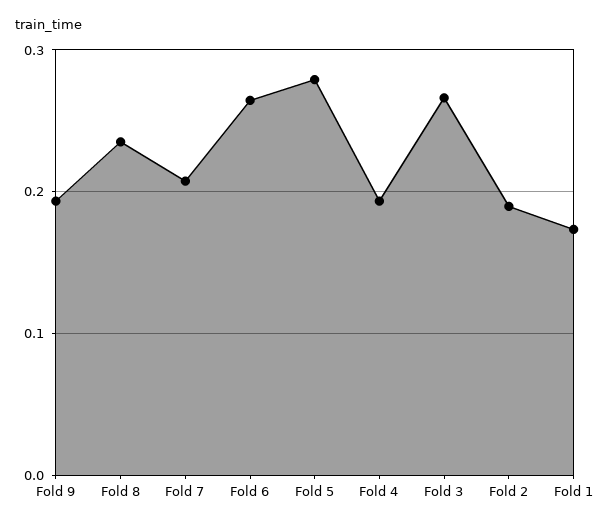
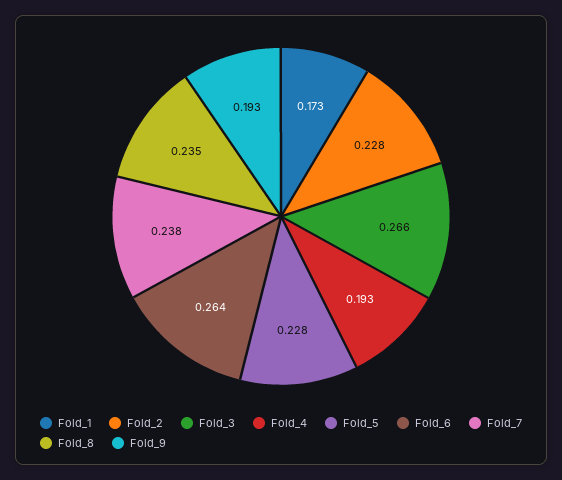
  {
    "Fold 9": 0.193,
    "Fold 8": 0.235,
-   "Fold 7": 0.21,
+   "Fold 7": 0.238,
    "Fold 6": 0.264,
-   "Fold 5": 0.28,
+   "Fold 5": 0.228,
    "Fold 4": 0.193,
    "Fold 3": 0.266,
-   "Fold 2": 0.19,
+   "Fold 2": 0.228,
    "Fold 1": 0.173
  }

